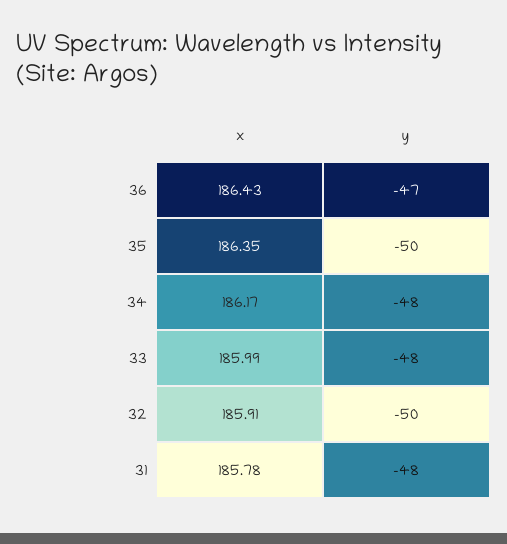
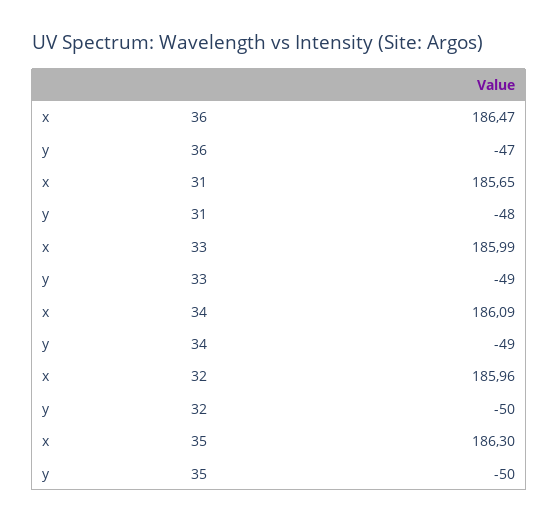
  {
    "x": {
-     "36": 186.43,
+     "36": 186.47,
-     "35": 186.35,
+     "35": 186.3,
-     "34": 186.17,
+     "34": 186.09,
      "33": 185.99,
-     "32": 185.91,
+     "32": 185.96,
-     "31": 185.78
+     "31": 185.65
    },
    "y": {
      "36": -47,
      "35": -50,
-     "34": -48,
+     "34": -49,
-     "33": -48,
+     "33": -49,
      "32": -50,
      "31": -48
    }
  }

